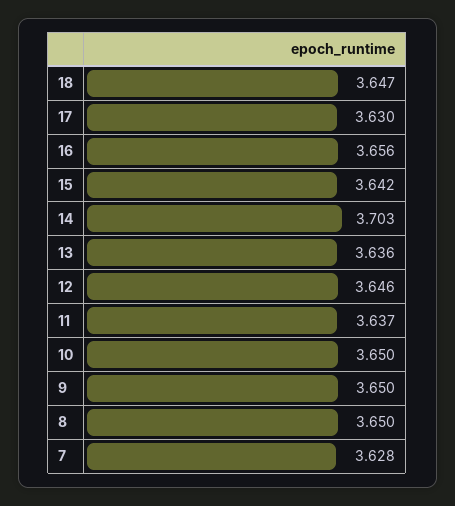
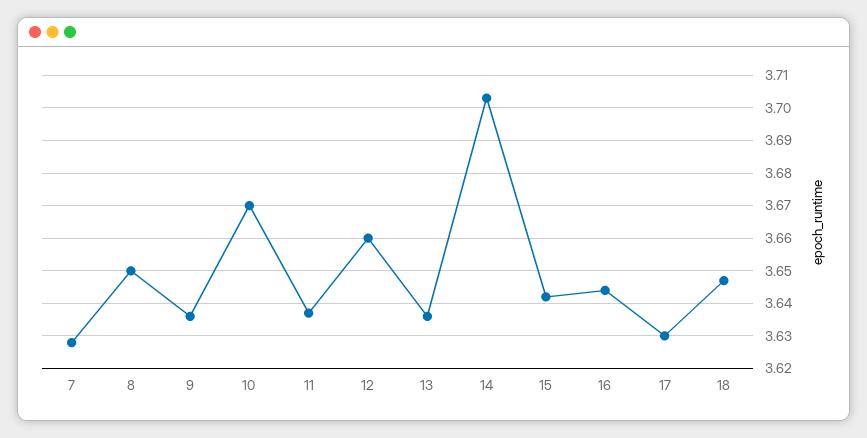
  {
    "18": 3.647,
    "17": 3.63,
-   "16": 3.656,
+   "16": 3.645,
    "15": 3.642,
    "14": 3.703,
    "13": 3.636,
-   "12": 3.646,
+   "12": 3.66,
    "11": 3.637,
-   "10": 3.65,
+   "10": 3.67,
-   "9": 3.65,
+   "9": 3.635,
    "8": 3.65,
    "7": 3.628
  }

